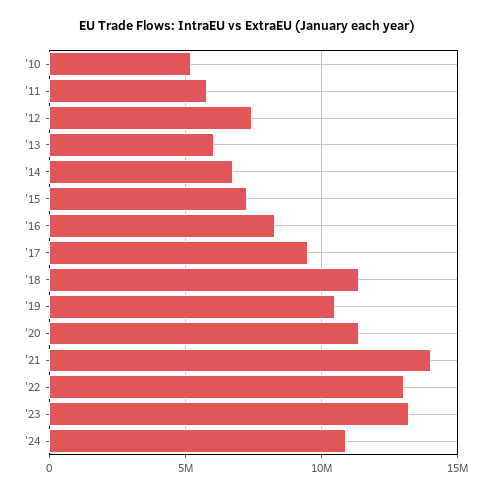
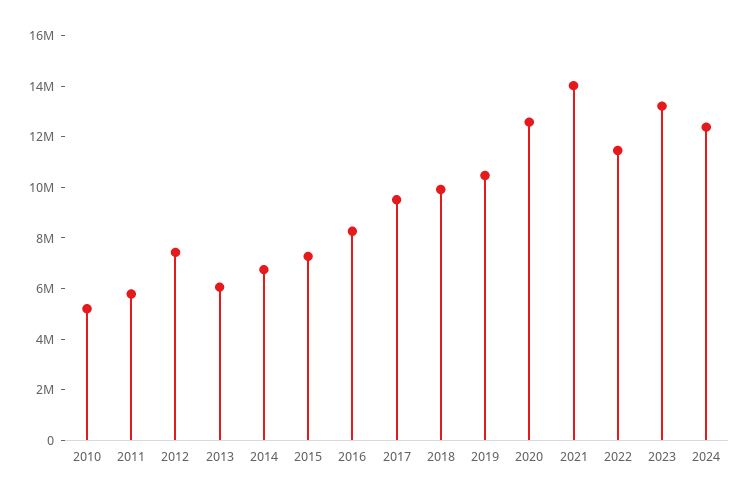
  {
    "'10": 5000000,
    "'11": 6000000,
    "'12": 7500000,
    "'13": 6000000,
    "'14": 6500000,
    "'15": 7500000,
    "'16": 8500000,
    "'17": 9500000,
-   "'18": 11500000,
+   "'18": 10000000,
    "'19": 10500000,
-   "'20": 11500000,
+   "'20": 12500000,
    "'21": 14000000,
-   "'22": 13000000,
+   "'22": 11500000,
    "'23": 13000000,
-   "'24": 11000000
+   "'24": 12500000
  }

